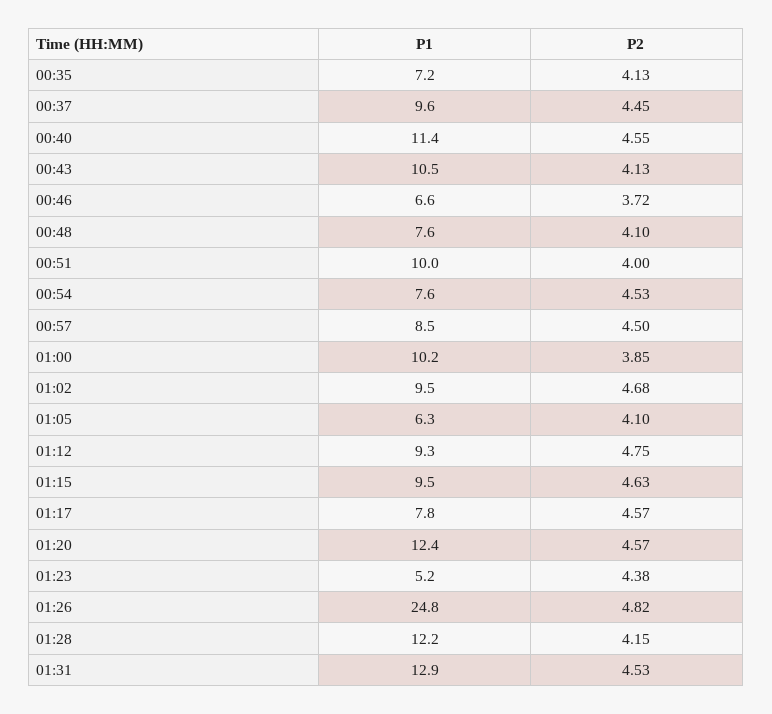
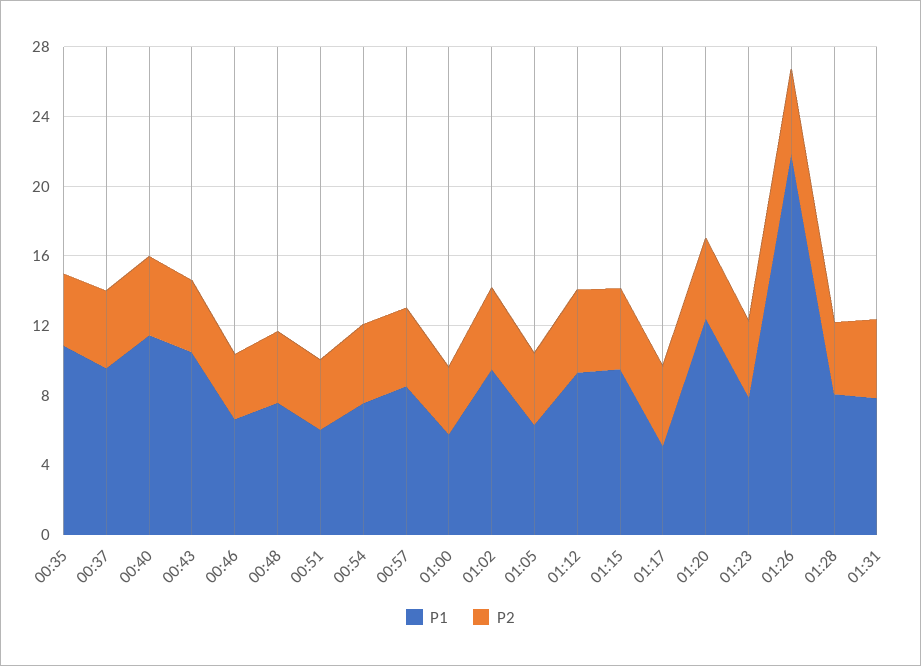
  {
    "P1": {
-     "00:35": 7.2,
+     "00:35": 11,
      "00:37": 9.6,
      "00:40": 11.4,
      "00:43": 10.5,
      "00:46": 6.6,
      "00:48": 7.6,
-     "00:51": 10,
+     "00:51": 6,
      "00:54": 7.6,
      "00:57": 8.5,
-     "01:00": 10.2,
+     "01:00": 6,
      "01:02": 9.5,
      "01:05": 6.3,
      "01:12": 9.3,
      "01:15": 9.5,
-     "01:17": 7.8,
+     "01:17": 5,
      "01:20": 12.4,
-     "01:23": 5.2,
+     "01:23": 8,
-     "01:26": 24.8,
+     "01:26": 22,
-     "01:28": 12.2,
+     "01:28": 8,
-     "01:31": 12.9
+     "01:31": 8
    },
    "P2": {
      "00:35": 4.13,
      "00:37": 4.45,
      "00:40": 4.55,
      "00:43": 4.13,
      "00:46": 3.72,
      "00:48": 4.1,
      "00:51": 4,
      "00:54": 4.53,
      "00:57": 4.5,
      "01:00": 3.85,
      "01:02": 4.68,
      "01:05": 4.1,
      "01:12": 4.75,
      "01:15": 4.63,
      "01:17": 4.57,
      "01:20": 4.57,
      "01:23": 4.38,
      "01:26": 4.82,
      "01:28": 4.15,
      "01:31": 4.53
    }
  }

